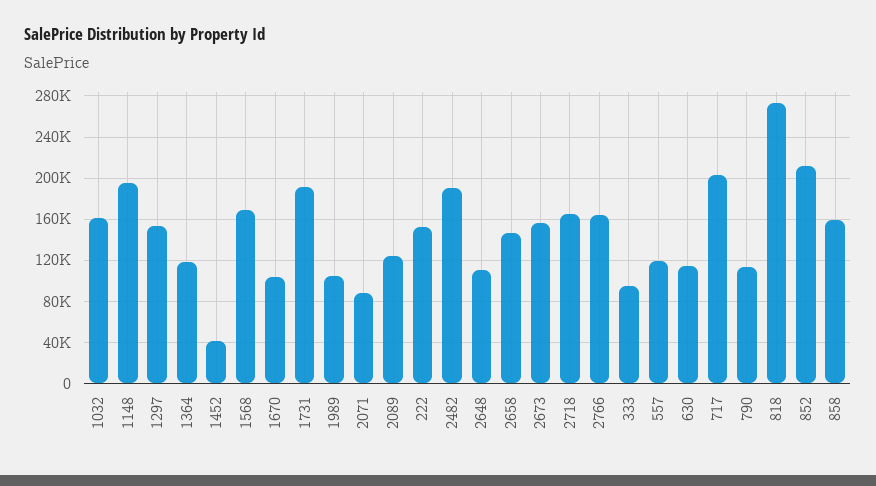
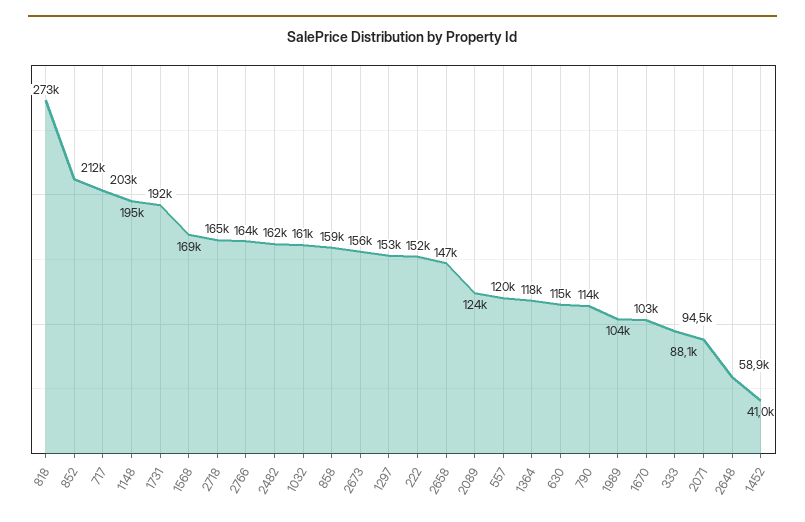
  {
    "1032": 161000,
    "1148": 195000,
    "1297": 153000,
    "1364": 118000,
    "1452": 41000,
    "1568": 169000,
    "1670": 103000,
    "1731": 192000,
    "1989": 104000,
    "2071": 88100,
    "2089": 124000,
    "222": 152000,
-   "2482": 190000,
+   "2482": 162000,
-   "2648": 110000,
+   "2648": 58900,
    "2658": 147000,
    "2673": 156000,
    "2718": 165000,
    "2766": 164000,
    "333": 94500,
    "557": 120000,
    "630": 115000,
    "717": 203000,
    "790": 114000,
    "818": 273000,
    "852": 212000,
    "858": 159000
  }

